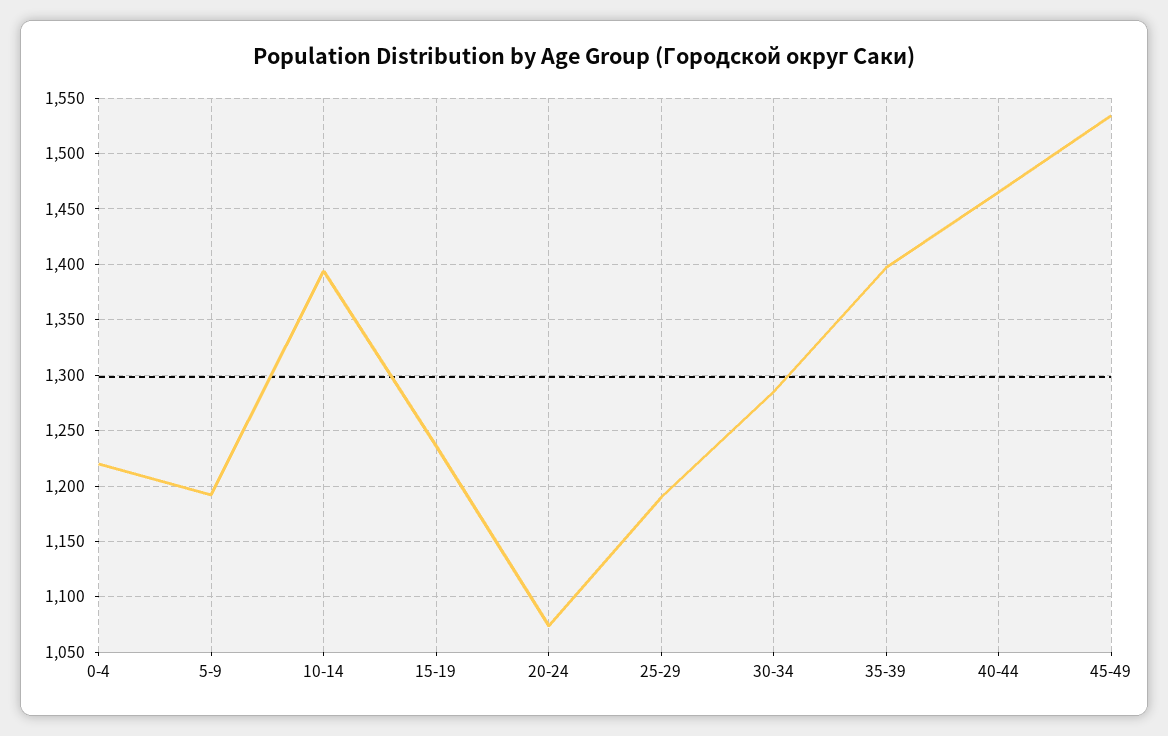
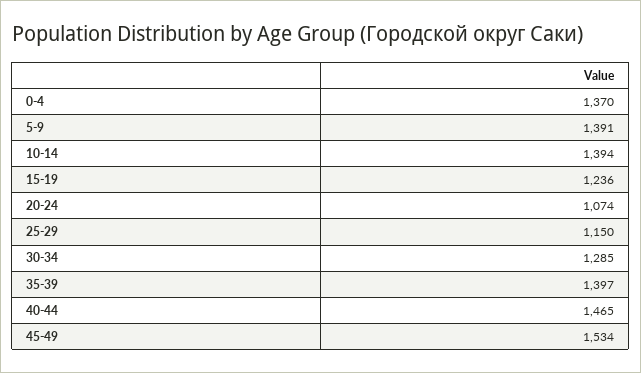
  {
-   "0-4": 1220,
+   "0-4": 1370,
-   "5-9": 1190,
+   "5-9": 1391,
    "10-14": 1394,
    "15-19": 1236,
    "20-24": 1074,
-   "25-29": 1190,
+   "25-29": 1150,
    "30-34": 1285,
    "35-39": 1397,
    "40-44": 1465,
    "45-49": 1534
  }

